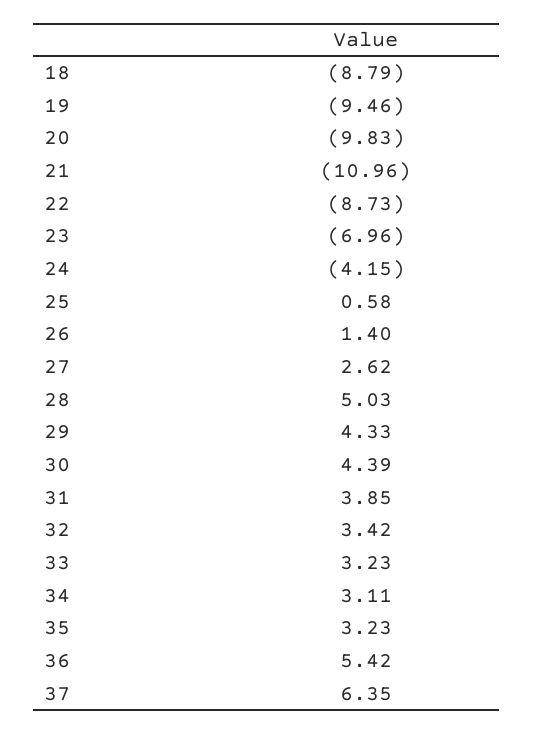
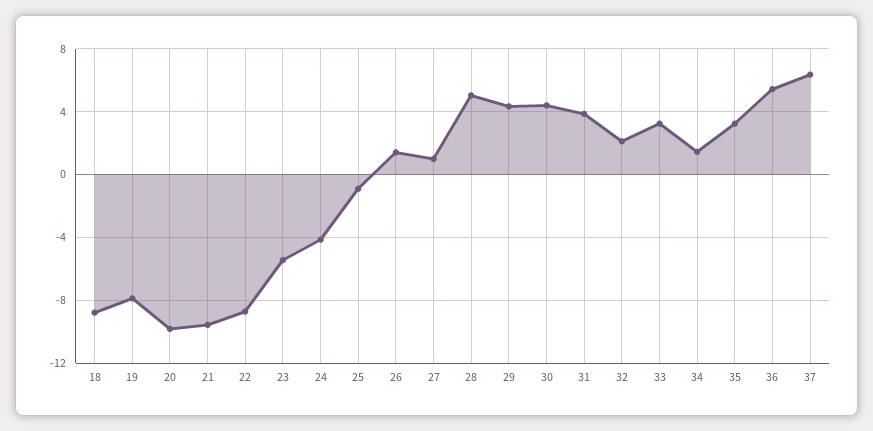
  {
    "18": -8.79,
-   "19": -9.46,
+   "19": -8,
    "20": -9.83,
-   "21": -10.96,
+   "21": -9.5,
    "22": -8.73,
-   "23": -6.96,
+   "23": -5.5,
    "24": -4.15,
-   "25": 0.58,
+   "25": -1,
    "26": 1.4,
-   "27": 2.62,
+   "27": 1,
    "28": 5.03,
    "29": 4.33,
    "30": 4.39,
    "31": 3.85,
-   "32": 3.42,
+   "32": 2,
    "33": 3.23,
-   "34": 3.11,
+   "34": 1.5,
    "35": 3.23,
    "36": 5.42,
    "37": 6.35
  }

